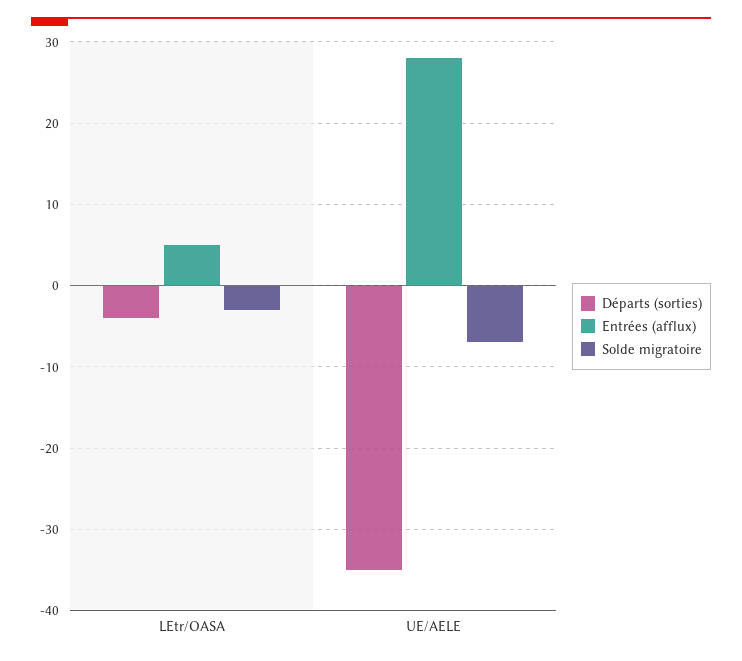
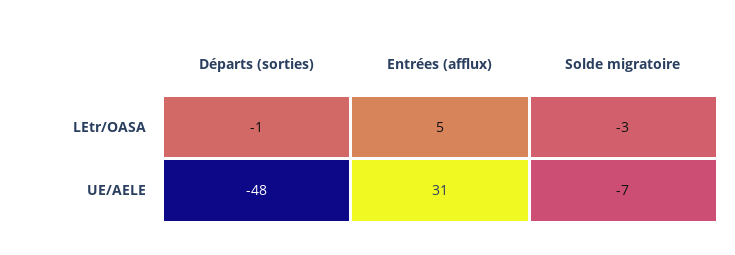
  {
    "Départs (sorties)": {
-     "LEtr/OASA": -4,
+     "LEtr/OASA": -1,
-     "UE/AELE": -35
+     "UE/AELE": -48
    },
    "Entrées (afflux)": {
      "LEtr/OASA": 5,
-     "UE/AELE": 28
+     "UE/AELE": 31
    },
    "Solde migratoire": {
      "LEtr/OASA": -3,
      "UE/AELE": -7
    }
  }

